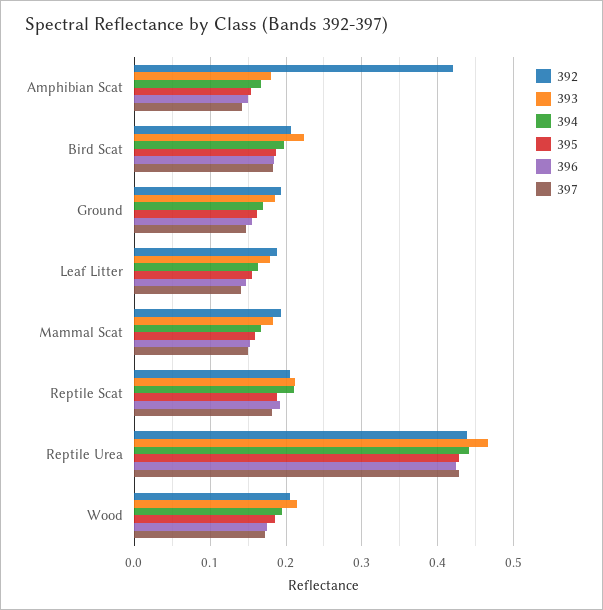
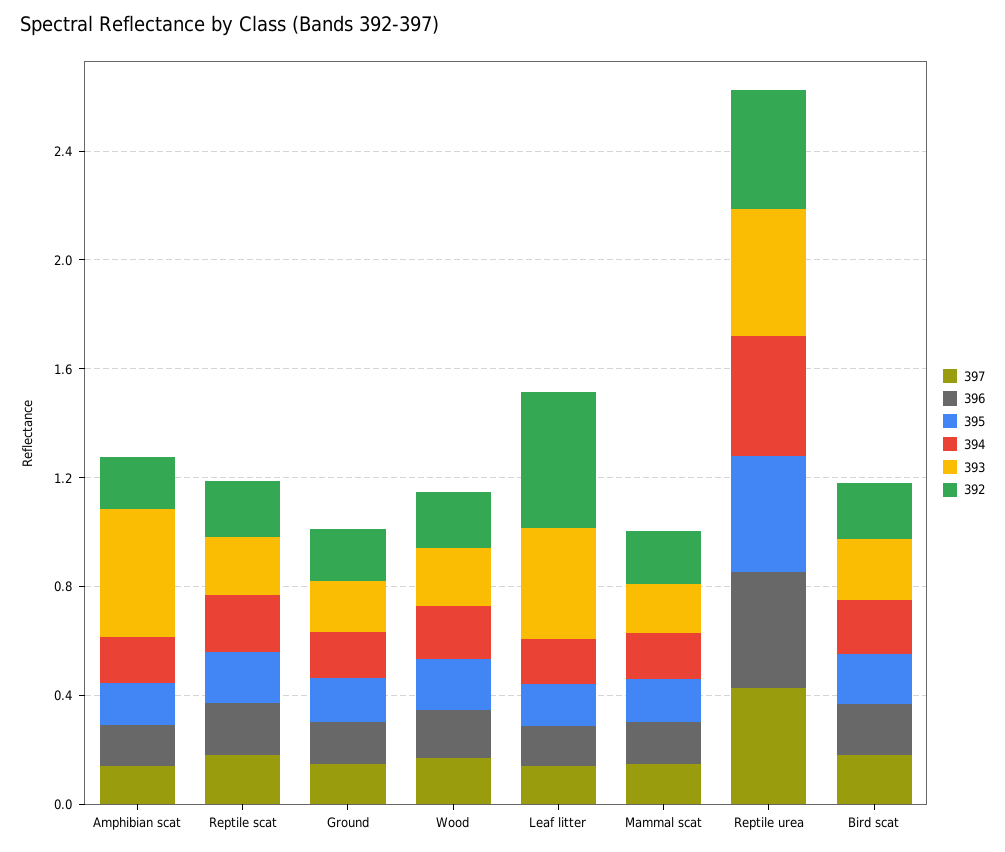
  {
    "392": {
-     "Amphibian Scat": 0.42,
+     "Amphibian Scat": 0.2,
      "Bird Scat": 0.21,
      "Ground": 0.19,
-     "Leaf Litter": 0.19,
+     "Leaf Litter": 0.5,
      "Mammal Scat": 0.19,
      "Reptile Scat": 0.21,
      "Reptile Urea": 0.44,
      "Wood": 0.21
    },
    "393": {
-     "Amphibian Scat": 0.18,
+     "Amphibian Scat": 0.5,
      "Bird Scat": 0.22,
      "Ground": 0.19,
-     "Leaf Litter": 0.18,
+     "Leaf Litter": 0.4,
      "Mammal Scat": 0.18,
      "Reptile Scat": 0.21,
      "Reptile Urea": 0.47,
      "Wood": 0.21
    },
    "394": {
      "Amphibian Scat": 0.17,
      "Bird Scat": 0.2,
      "Ground": 0.17,
      "Leaf Litter": 0.16,
      "Mammal Scat": 0.17,
      "Reptile Scat": 0.21,
      "Reptile Urea": 0.44,
      "Wood": 0.19
    },
    "395": {
      "Amphibian Scat": 0.15,
      "Bird Scat": 0.19,
      "Ground": 0.16,
      "Leaf Litter": 0.15,
      "Mammal Scat": 0.16,
      "Reptile Scat": 0.19,
      "Reptile Urea": 0.43,
      "Wood": 0.19
    },
    "396": {
      "Amphibian Scat": 0.15,
      "Bird Scat": 0.18,
      "Ground": 0.16,
      "Leaf Litter": 0.15,
      "Mammal Scat": 0.15,
      "Reptile Scat": 0.19,
      "Reptile Urea": 0.42,
      "Wood": 0.18
    },
    "397": {
      "Amphibian Scat": 0.14,
      "Bird Scat": 0.18,
      "Ground": 0.15,
      "Leaf Litter": 0.14,
      "Mammal Scat": 0.15,
      "Reptile Scat": 0.18,
      "Reptile Urea": 0.43,
      "Wood": 0.17
    }
  }

